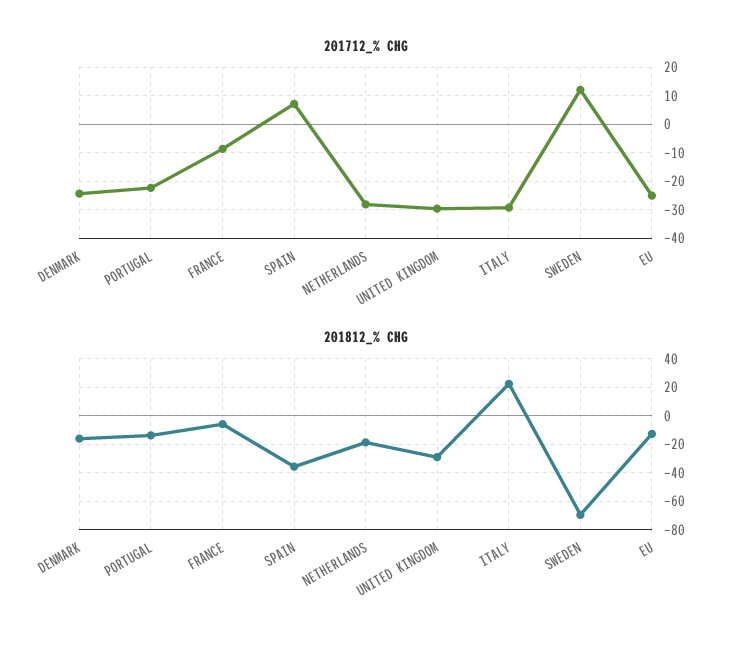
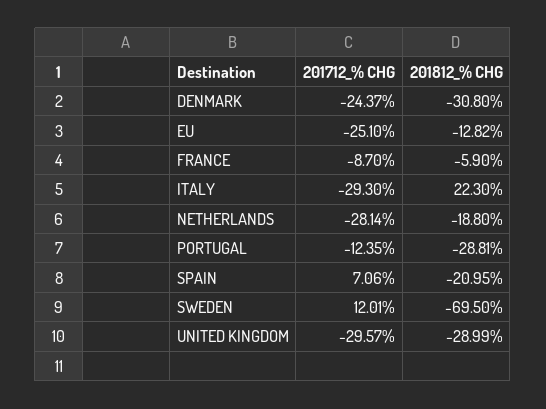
  {
    "201712_% CHG": {
      "DENMARK": -24.37,
-     "PORTUGAL": -22.5,
+     "PORTUGAL": -12.35,
      "FRANCE": -8.7,
      "SPAIN": 7.06,
      "NETHERLANDS": -28.14,
      "UNITED KINGDOM": -29.57,
      "ITALY": -29.3,
      "SWEDEN": 12.01,
      "EU": -25.1
    },
    "201812_% CHG": {
-     "DENMARK": -15,
+     "DENMARK": -30.8,
-     "PORTUGAL": -15,
+     "PORTUGAL": -28.81,
      "FRANCE": -5.9,
-     "SPAIN": -35,
+     "SPAIN": -20.95,
      "NETHERLANDS": -18.8,
      "UNITED KINGDOM": -28.99,
      "ITALY": 22.3,
      "SWEDEN": -69.5,
      "EU": -12.82
    }
  }

